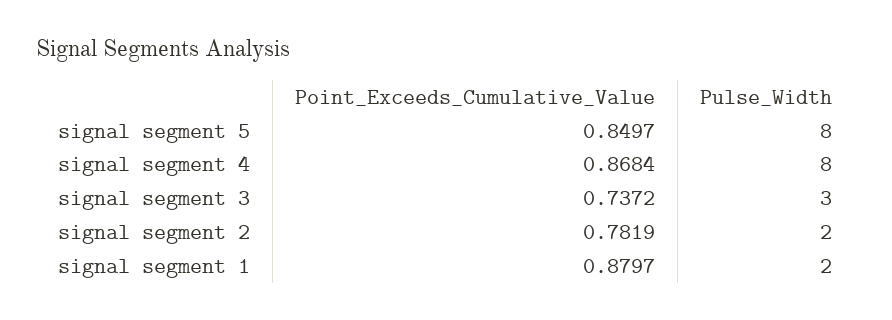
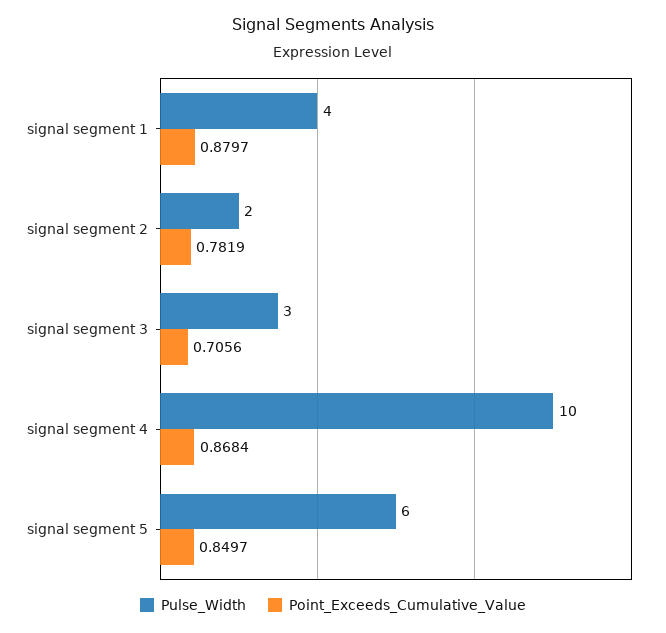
  {
    "Point_Exceeds_Cumulative_Value": {
      "signal segment 5": 0.8497,
      "signal segment 4": 0.8684,
-     "signal segment 3": 0.7372,
+     "signal segment 3": 0.7056,
      "signal segment 2": 0.7819,
      "signal segment 1": 0.8797
    },
    "Pulse_Width": {
-     "signal segment 5": 8,
+     "signal segment 5": 6,
-     "signal segment 4": 8,
+     "signal segment 4": 10,
      "signal segment 3": 3,
      "signal segment 2": 2,
-     "signal segment 1": 2
+     "signal segment 1": 4
    }
  }

